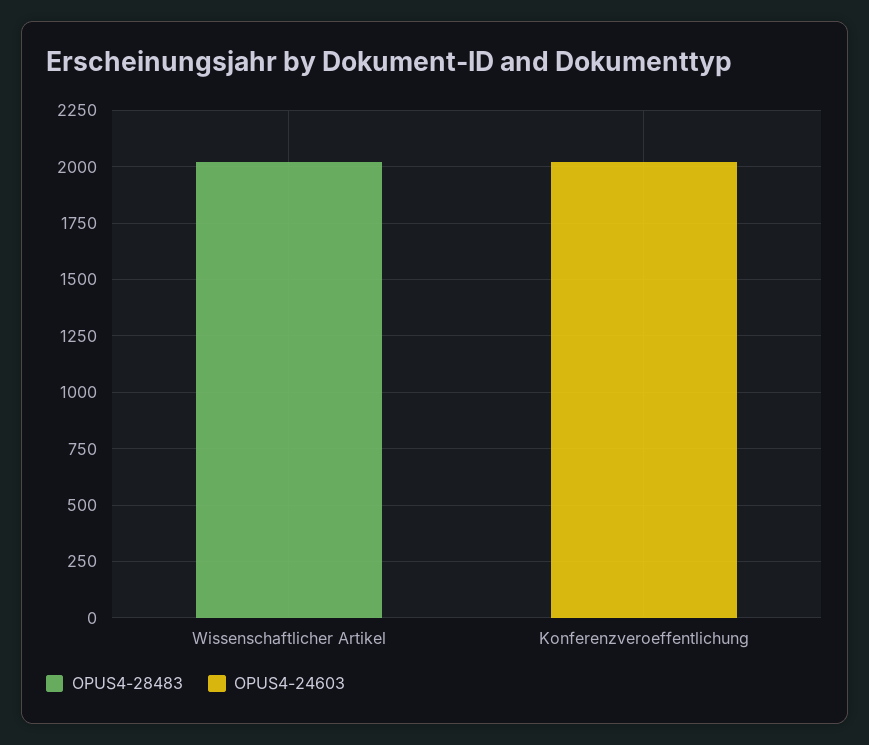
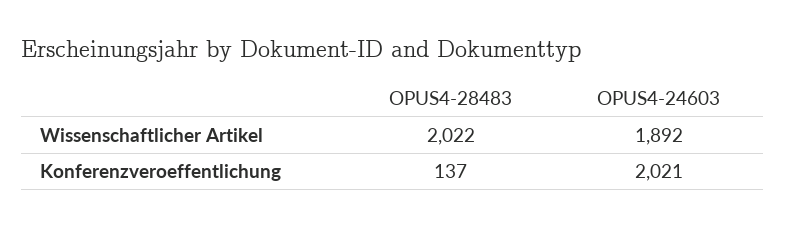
  {
    "OPUS4-28483": {
      "Wissenschaftlicher Artikel": 2022,
-     "Konferenzveroeffentlichung": 0
+     "Konferenzveroeffentlichung": 137
    },
    "OPUS4-24603": {
-     "Wissenschaftlicher Artikel": 0,
+     "Wissenschaftlicher Artikel": 1892,
      "Konferenzveroeffentlichung": 2021
    }
  }

